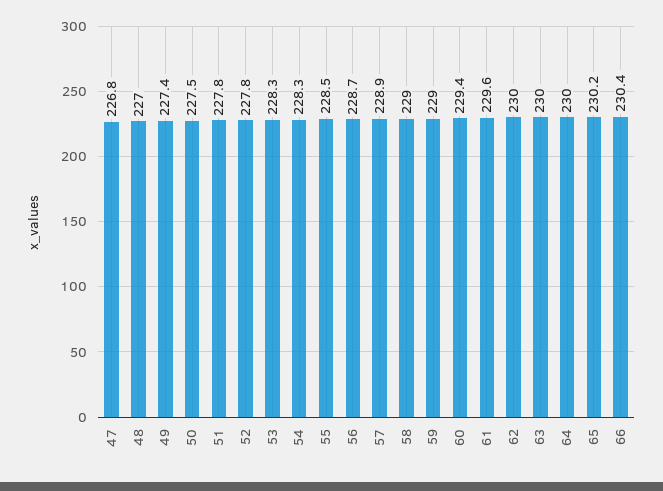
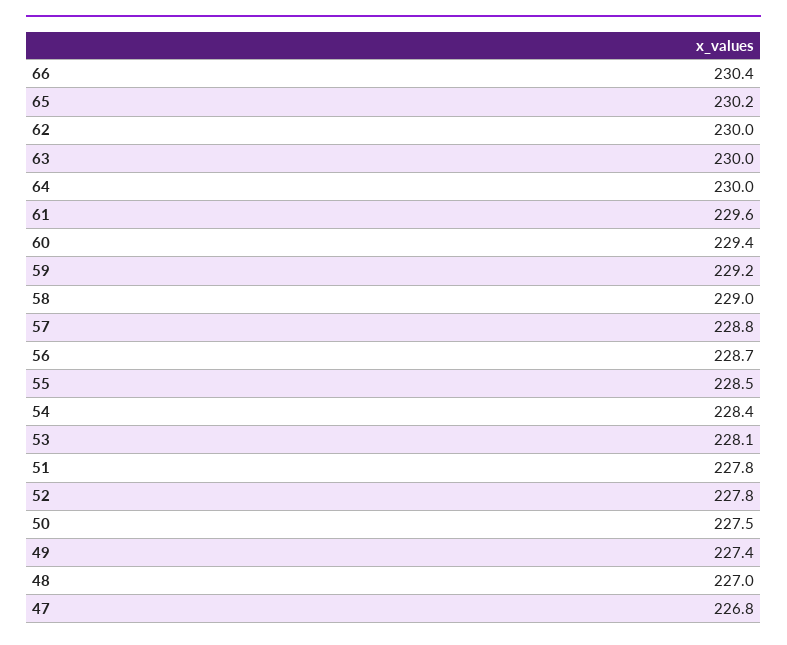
  {
    "47": 226.8,
    "48": 227,
    "49": 227.4,
    "50": 227.5,
    "51": 227.8,
    "52": 227.8,
-   "53": 228.3,
+   "53": 228.1,
-   "54": 228.3,
+   "54": 228.4,
    "55": 228.5,
    "56": 228.7,
-   "57": 228.9,
+   "57": 228.8,
    "58": 229,
-   "59": 229,
+   "59": 229.2,
    "60": 229.4,
    "61": 229.6,
    "62": 230,
    "63": 230,
    "64": 230,
    "65": 230.2,
    "66": 230.4
  }

